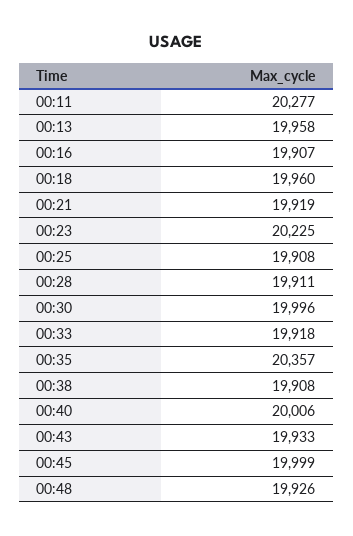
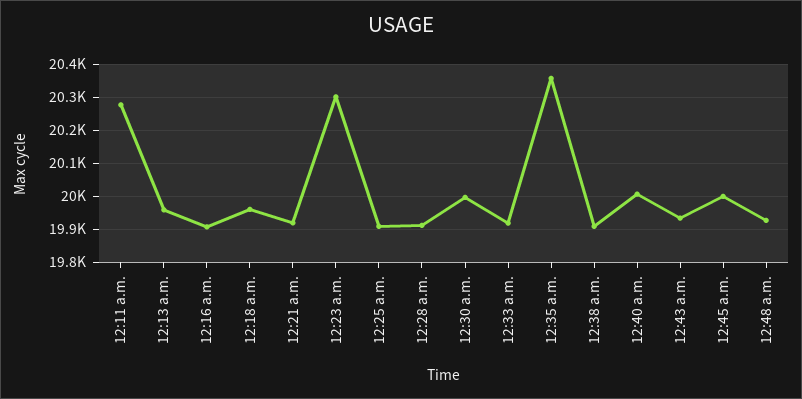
  {
    "00:11": 20277,
    "00:13": 19958,
    "00:16": 19907,
    "00:18": 19960,
    "00:21": 19919,
-   "00:23": 20225,
+   "00:23": 20300,
    "00:25": 19908,
    "00:28": 19911,
    "00:30": 19996,
    "00:33": 19918,
    "00:35": 20357,
    "00:38": 19908,
    "00:40": 20006,
    "00:43": 19933,
    "00:45": 19999,
    "00:48": 19926
  }

